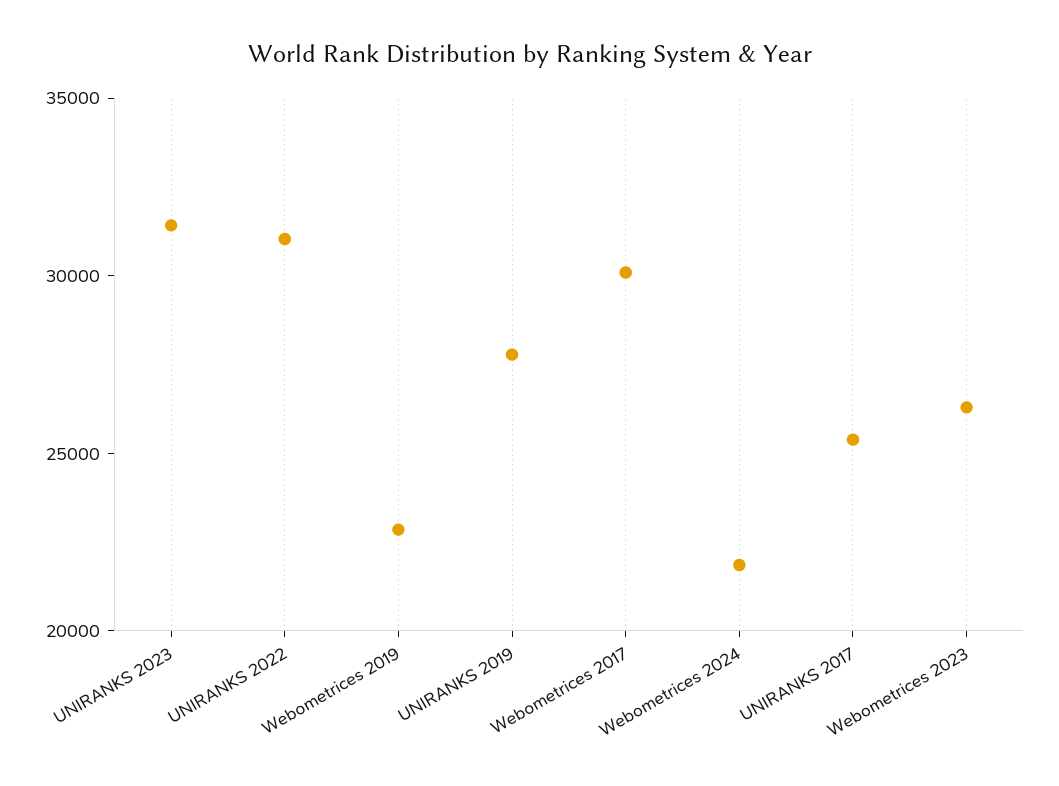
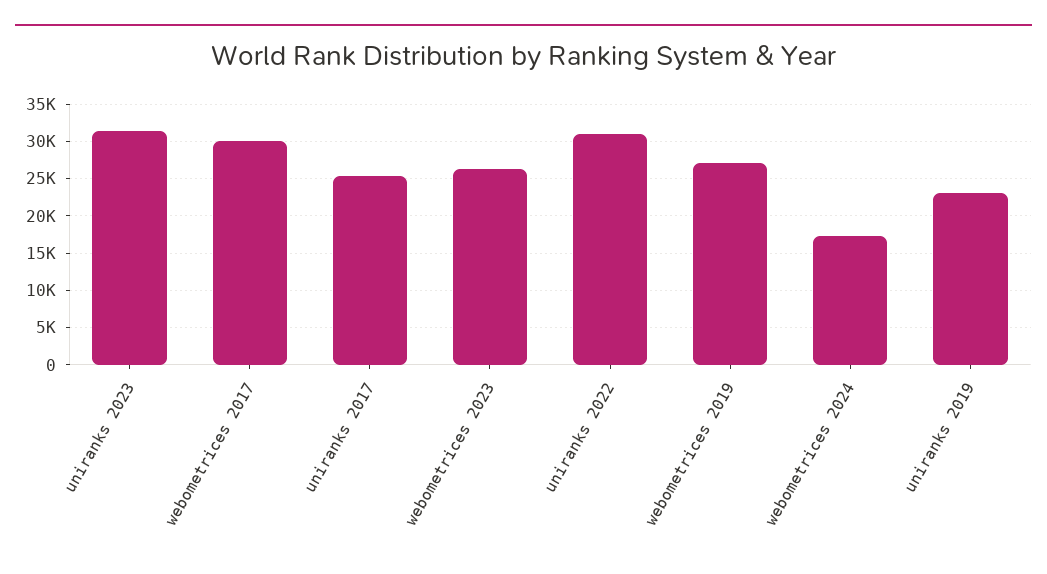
  {
    "UNIRANKS 2023": 31000,
    "UNIRANKS 2022": 31000,
-   "Webometrices 2019": 23000,
+   "Webometrices 2019": 27000,
-   "UNIRANKS 2019": 28000,
+   "UNIRANKS 2019": 23000,
    "Webometrices 2017": 30000,
-   "Webometrices 2024": 22000,
+   "Webometrices 2024": 17000,
    "UNIRANKS 2017": 25000,
    "Webometrices 2023": 26000
  }

